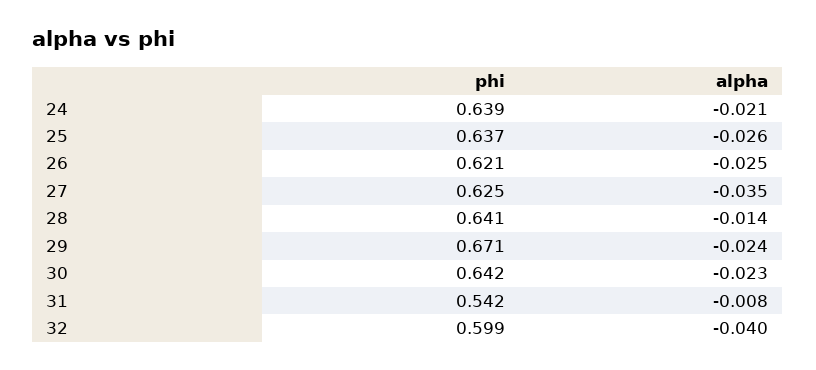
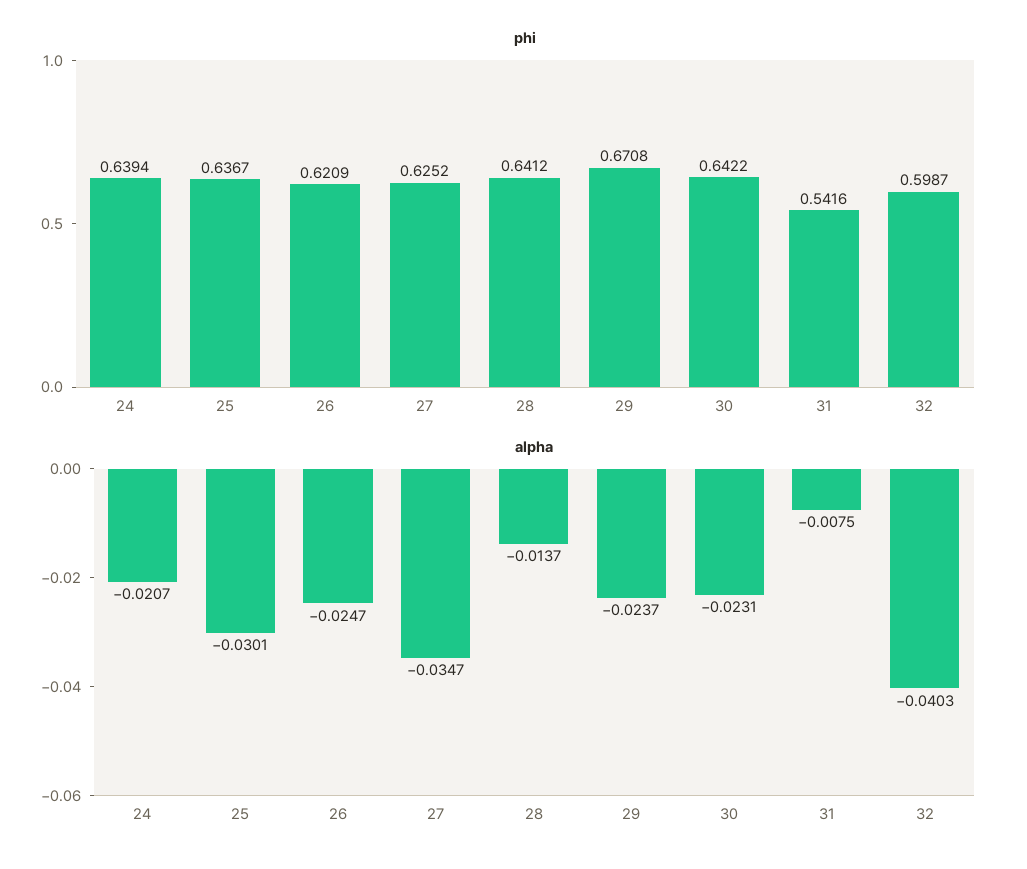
  {
    "phi": {
      "24": 0.6394,
      "25": 0.6367,
      "26": 0.6209,
      "27": 0.6252,
      "28": 0.6412,
      "29": 0.6708,
      "30": 0.6422,
      "31": 0.5416,
      "32": 0.5987
    },
    "alpha": {
      "24": -0.0207,
-     "25": -0.026,
+     "25": -0.0301,
      "26": -0.0247,
      "27": -0.0347,
      "28": -0.0137,
      "29": -0.0237,
      "30": -0.0231,
      "31": -0.0075,
      "32": -0.0403
    }
  }

